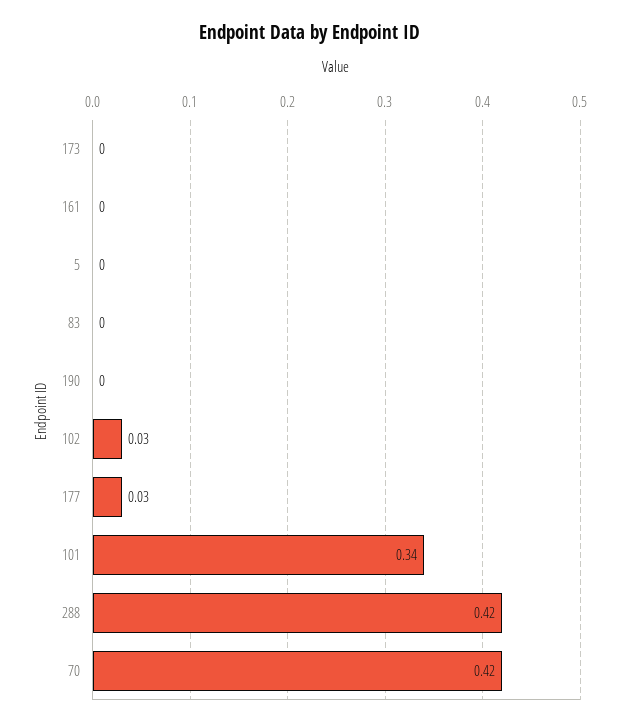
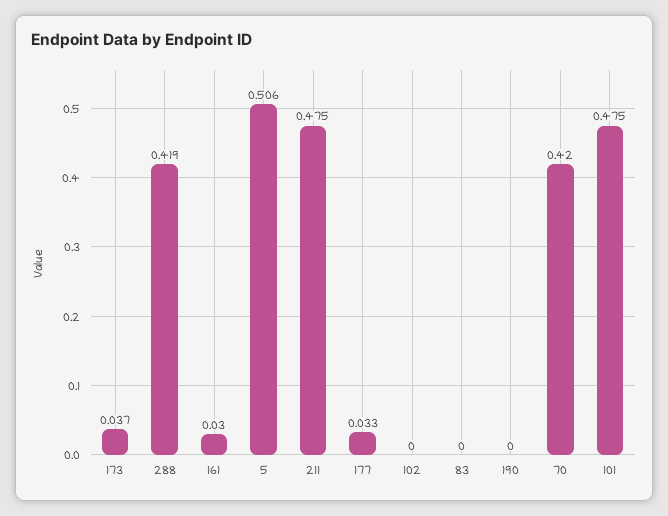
  {
-   "173": 0,
+   "173": 0.037,
-   "161": 0,
+   "161": 0.03,
-   "5": 0,
+   "5": 0.506,
    "83": 0,
    "190": 0,
-   "102": 0.03,
+   "102": 0,
    "177": 0.033,
-   "101": 0.34,
+   "101": 0.475,
    "288": 0.419,
-   "70": 0.42
+   "70": 0.42,
+   "211": 0.475
  }

